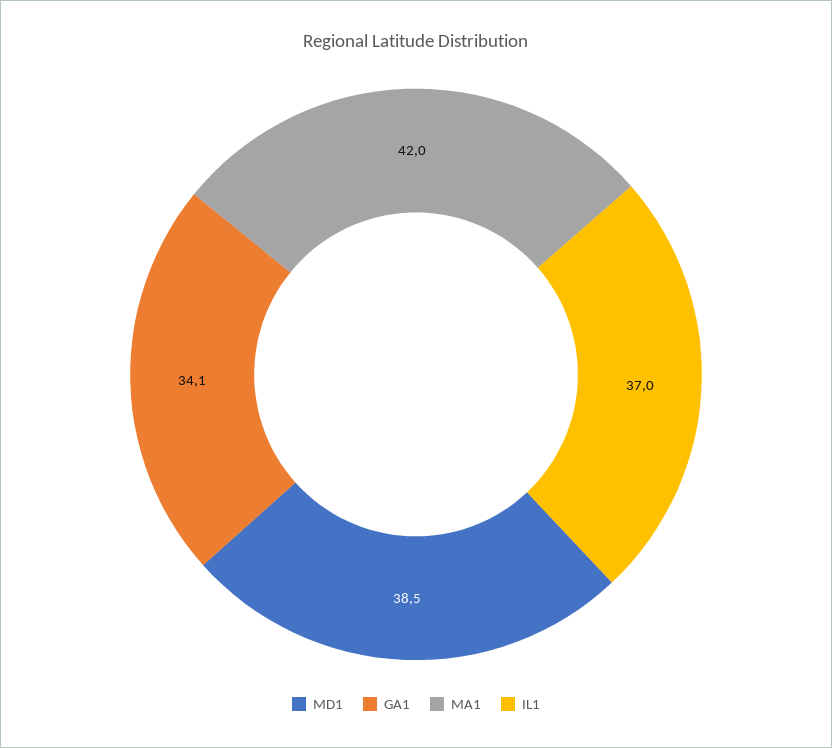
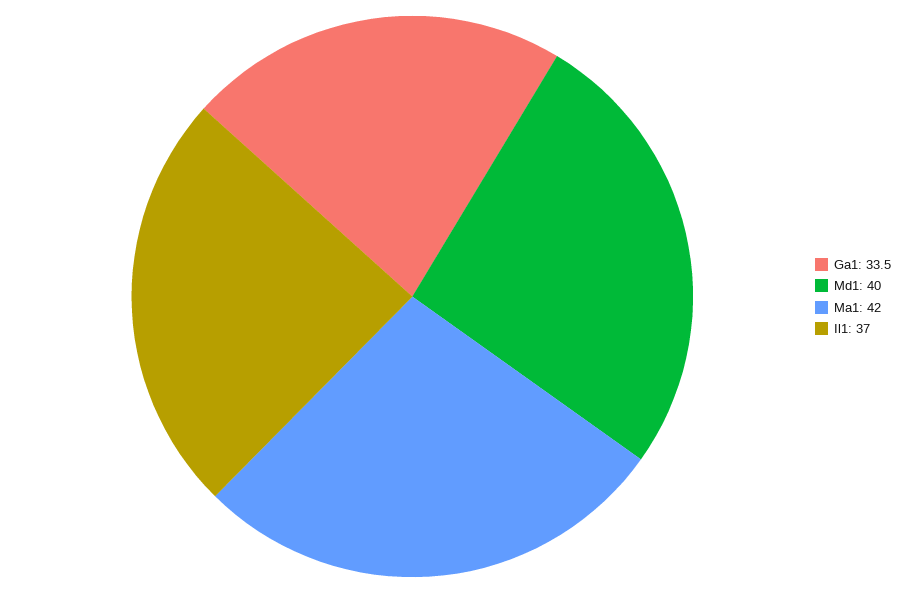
  {
-   "MD1": 38.5,
+   "MD1": 40,
-   "GA1": 34.1,
+   "GA1": 33.5,
    "MA1": 42,
    "IL1": 37
  }

